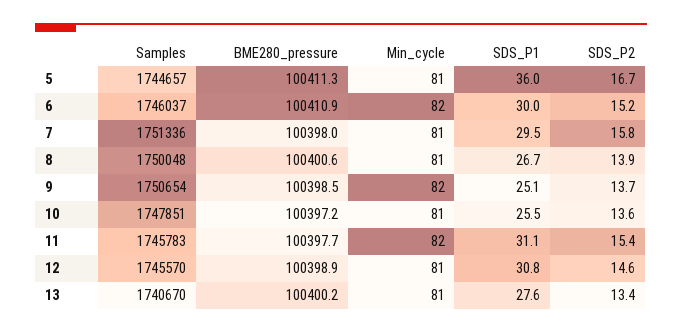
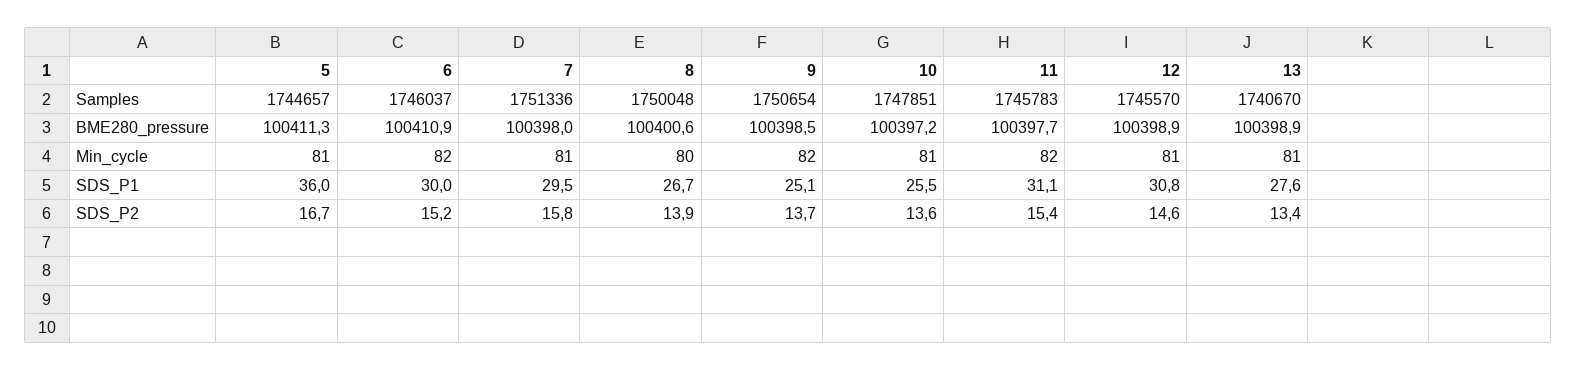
  {
    "Samples": {
      "5": 1744657,
      "6": 1746037,
      "7": 1751336,
      "8": 1750048,
      "9": 1750654,
      "10": 1747851,
      "11": 1745783,
      "12": 1745570,
      "13": 1740670
    },
    "BME280_pressure": {
      "5": 100411.3,
      "6": 100410.9,
      "7": 100398,
      "8": 100400.6,
      "9": 100398.5,
      "10": 100397.2,
      "11": 100397.7,
      "12": 100398.9,
-     "13": 100400.2
+     "13": 100398.9
    },
    "Min_cycle": {
      "5": 81,
      "6": 82,
      "7": 81,
-     "8": 81,
+     "8": 80,
      "9": 82,
      "10": 81,
      "11": 82,
      "12": 81,
      "13": 81
    },
    "SDS_P1": {
      "5": 36,
      "6": 30,
      "7": 29.5,
      "8": 26.7,
      "9": 25.1,
      "10": 25.5,
      "11": 31.1,
      "12": 30.8,
      "13": 27.6
    },
    "SDS_P2": {
      "5": 16.7,
      "6": 15.2,
      "7": 15.8,
      "8": 13.9,
      "9": 13.7,
      "10": 13.6,
      "11": 15.4,
      "12": 14.6,
      "13": 13.4
    }
  }

